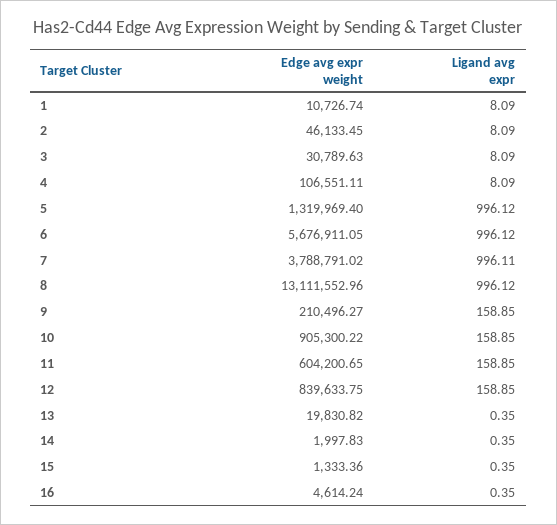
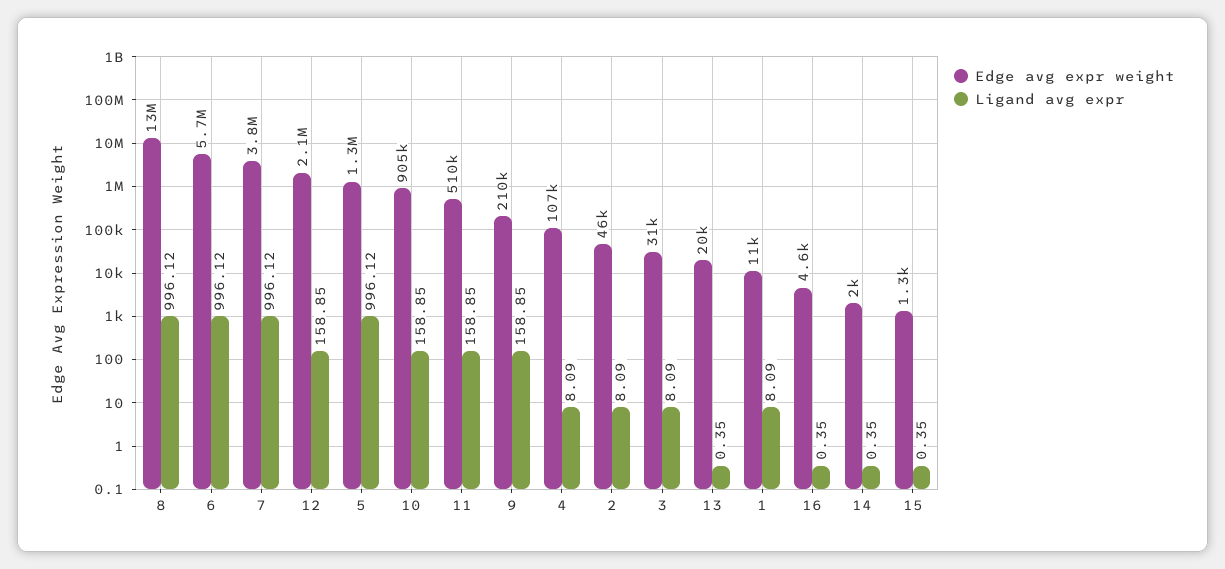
  {
    "Edge avg expr weight": {
      "1": 10726.74,
      "2": 46133.45,
      "3": 30789.63,
      "4": 106551.11,
      "5": 1319969.4,
      "6": 5676911.05,
      "7": 3788791.02,
      "8": 13111552.96,
      "9": 210496.27,
      "10": 905300.22,
-     "11": 604200.65,
+     "11": 510000,
-     "12": 839633.75,
+     "12": 2100000,
      "13": 19830.82,
      "14": 1997.83,
      "15": 1333.36,
      "16": 4614.24
    },
    "Ligand avg expr": {
      "1": 8.09,
      "2": 8.09,
      "3": 8.09,
      "4": 8.09,
      "5": 996.12,
      "6": 996.12,
-     "7": 996.11,
+     "7": 996.12,
      "8": 996.12,
      "9": 158.85,
      "10": 158.85,
      "11": 158.85,
      "12": 158.85,
      "13": 0.35,
      "14": 0.35,
      "15": 0.35,
      "16": 0.35
    }
  }

